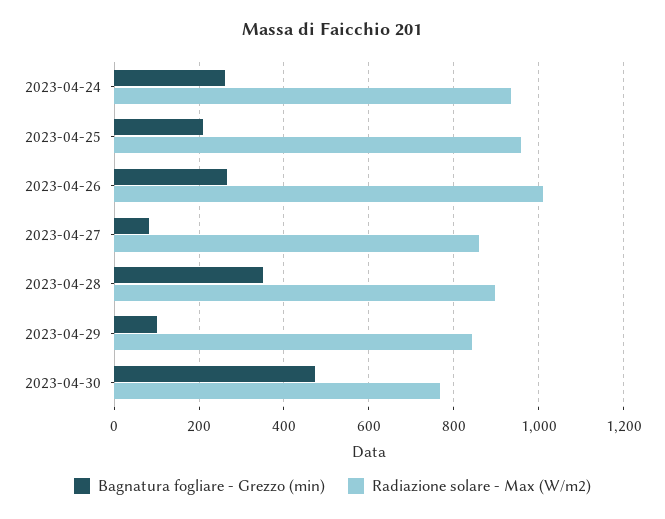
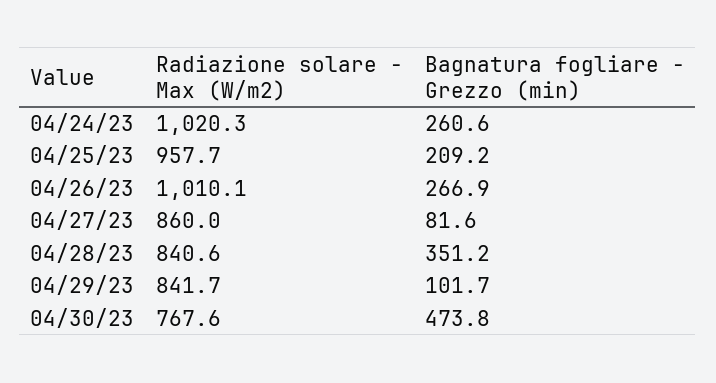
  {
    "Bagnatura fogliare - Grezzo (min)": {
      "2023-04-24": 260.6,
      "2023-04-25": 209.2,
      "2023-04-26": 266.9,
      "2023-04-27": 81.6,
      "2023-04-28": 351.2,
      "2023-04-29": 101.7,
      "2023-04-30": 473.8
    },
    "Radiazione solare - Max (W/m2)": {
-     "2023-04-24": 940,
+     "2023-04-24": 1020.3,
      "2023-04-25": 957.7,
      "2023-04-26": 1010.1,
      "2023-04-27": 860,
-     "2023-04-28": 900,
+     "2023-04-28": 840.6,
      "2023-04-29": 841.7,
      "2023-04-30": 767.6
    }
  }

